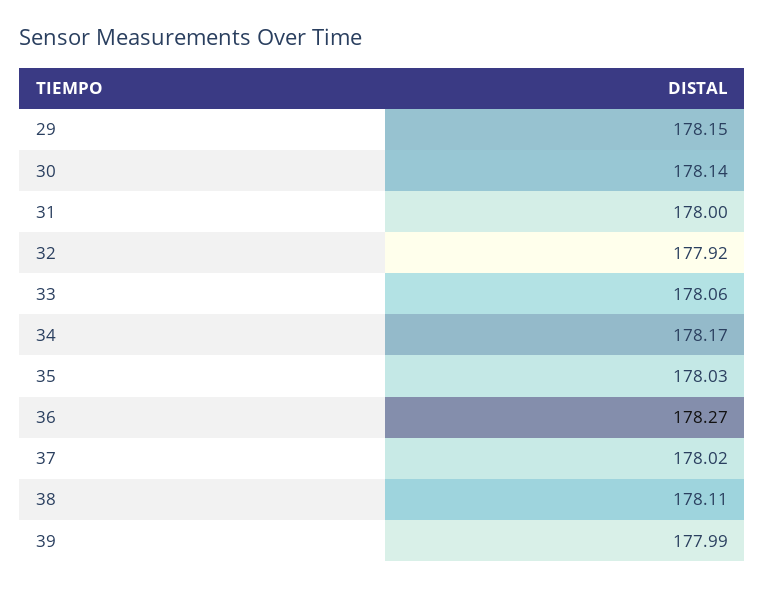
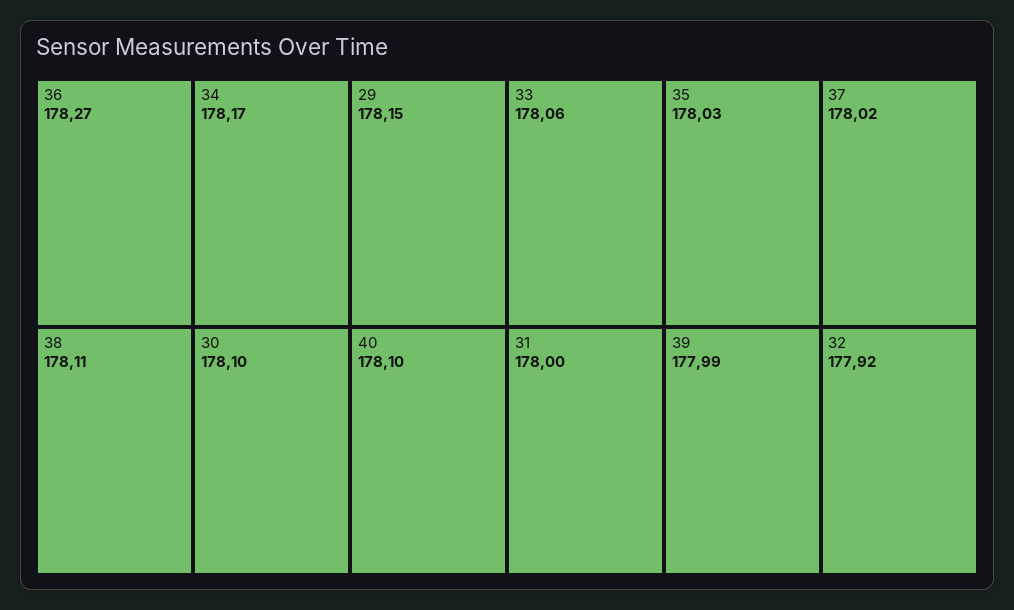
  {
    "29": 178.15,
-   "30": 178.14,
+   "30": 178.1,
    "31": 178,
    "32": 177.92,
    "33": 178.06,
    "34": 178.17,
    "35": 178.03,
    "36": 178.27,
    "37": 178.02,
    "38": 178.11,
-   "39": 177.99
+   "39": 177.99,
+   "40": 178.1
  }

